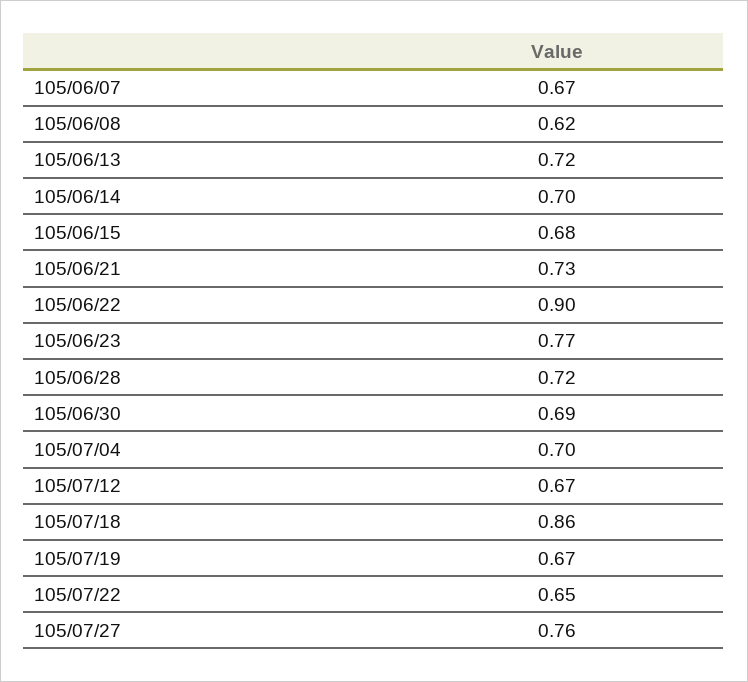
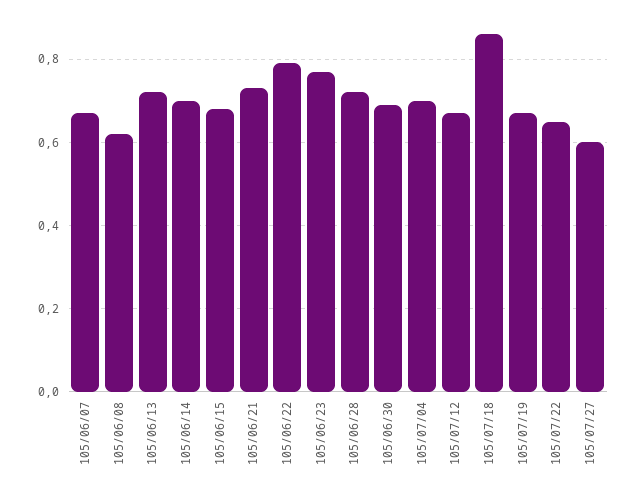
  {
    "105/06/07": 0.67,
    "105/06/08": 0.62,
    "105/06/13": 0.72,
    "105/06/14": 0.7,
    "105/06/15": 0.68,
    "105/06/21": 0.73,
-   "105/06/22": 0.9,
+   "105/06/22": 0.8,
    "105/06/23": 0.77,
    "105/06/28": 0.72,
    "105/06/30": 0.69,
    "105/07/04": 0.7,
    "105/07/12": 0.67,
    "105/07/18": 0.86,
    "105/07/19": 0.67,
    "105/07/22": 0.65,
-   "105/07/27": 0.76
+   "105/07/27": 0.6
  }

